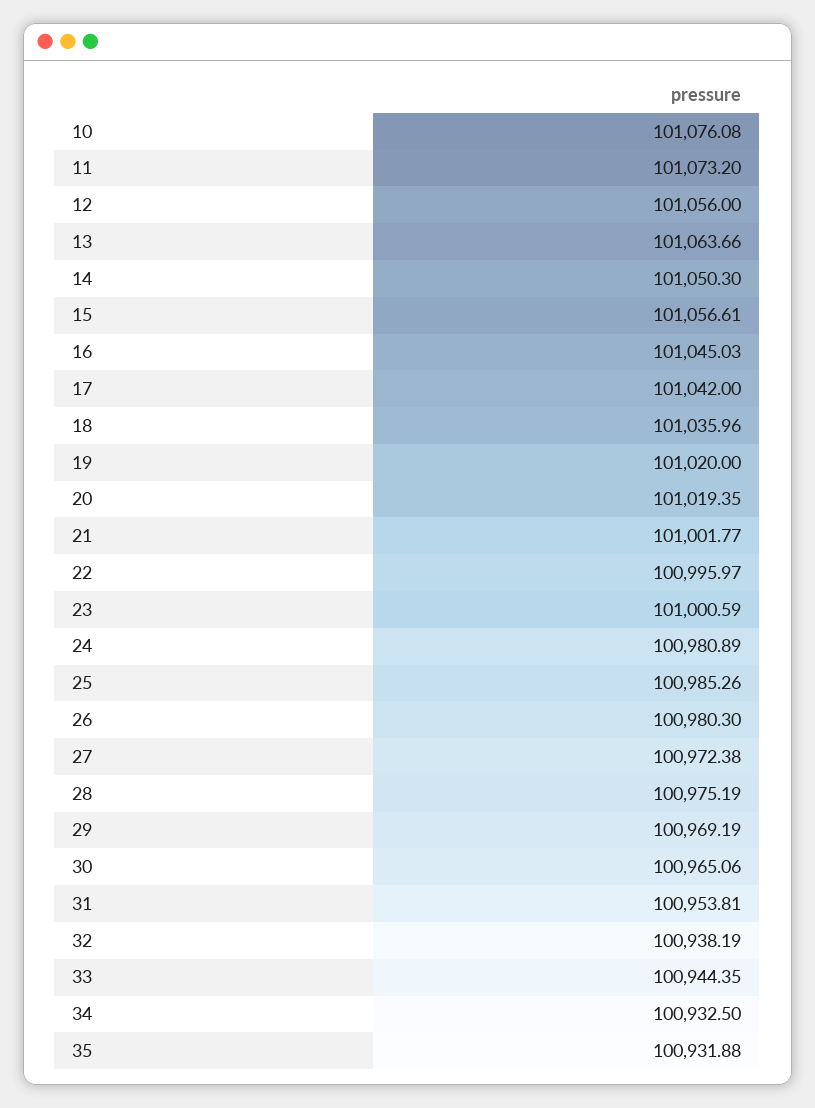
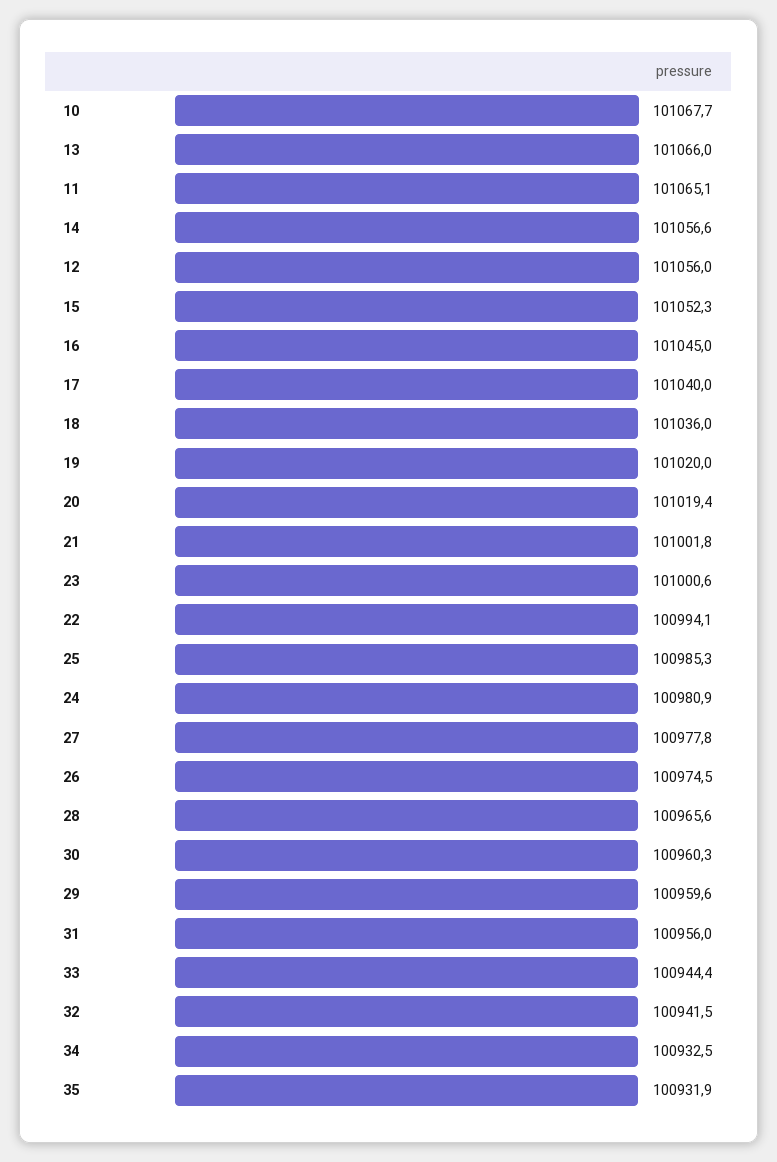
  {
-   "10": 101076.08,
+   "10": 101067.7,
-   "11": 101073.2,
+   "11": 101065.1,
    "12": 101056,
-   "13": 101063.66,
+   "13": 101066,
-   "14": 101050.3,
+   "14": 101056.6,
-   "15": 101056.61,
+   "15": 101052.3,
    "16": 101045.03,
-   "17": 101042,
+   "17": 101040,
    "18": 101035.96,
    "19": 101020,
    "20": 101019.35,
    "21": 101001.77,
-   "22": 100995.97,
+   "22": 100994.1,
    "23": 101000.59,
    "24": 100980.89,
    "25": 100985.26,
-   "26": 100980.3,
+   "26": 100974.5,
-   "27": 100972.38,
+   "27": 100977.8,
-   "28": 100975.19,
+   "28": 100965.6,
-   "29": 100969.19,
+   "29": 100959.6,
-   "30": 100965.06,
+   "30": 100960.3,
-   "31": 100953.81,
+   "31": 100956,
-   "32": 100938.19,
+   "32": 100941.5,
    "33": 100944.35,
    "34": 100932.5,
    "35": 100931.88
  }

